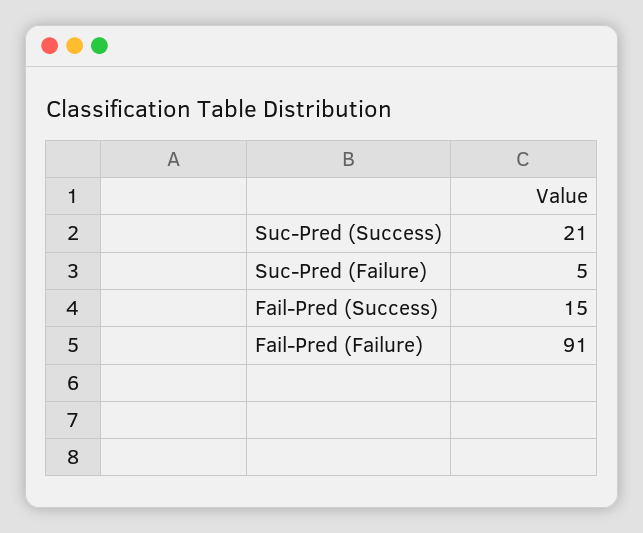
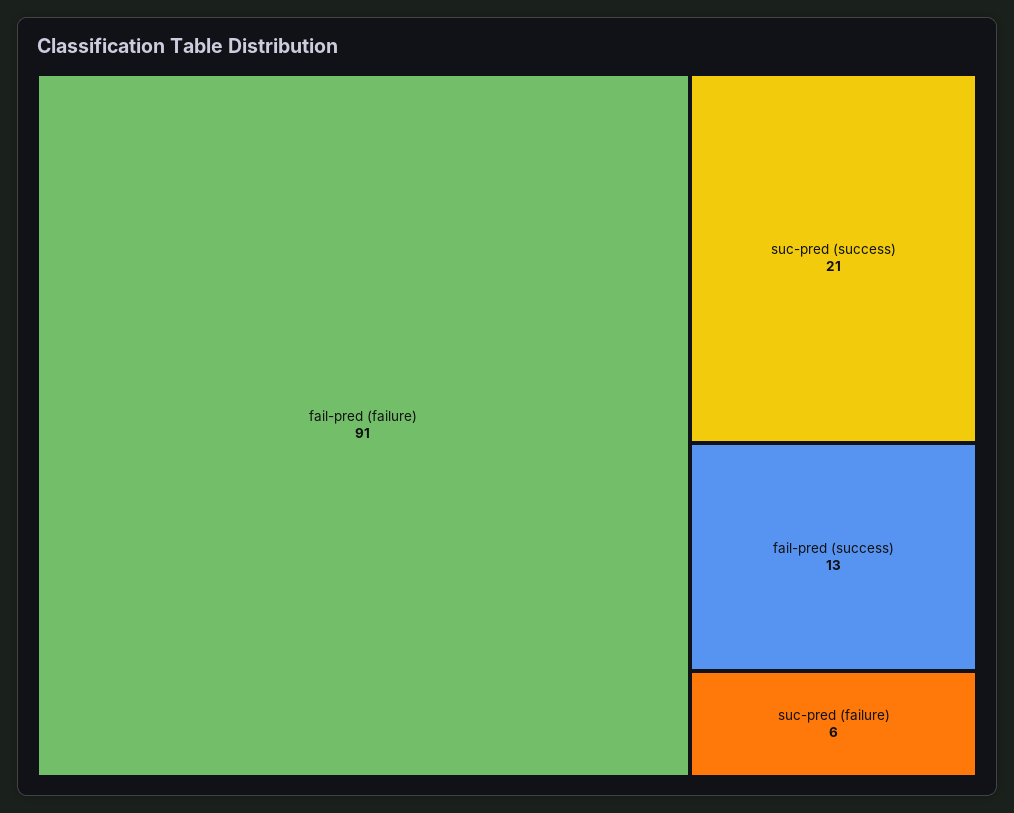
  {
    "Suc-Pred (Success)": 21,
-   "Suc-Pred (Failure)": 5,
+   "Suc-Pred (Failure)": 6,
-   "Fail-Pred (Success)": 15,
+   "Fail-Pred (Success)": 13,
    "Fail-Pred (Failure)": 91
  }

